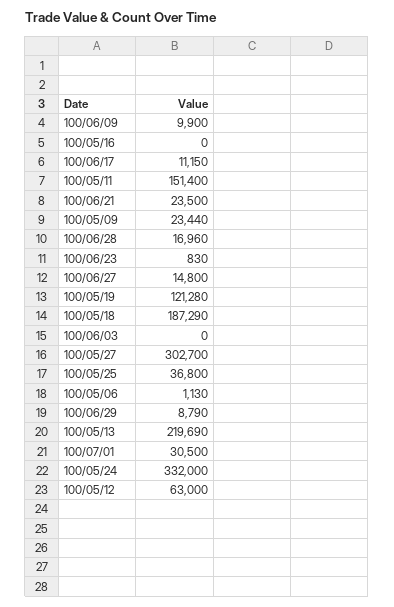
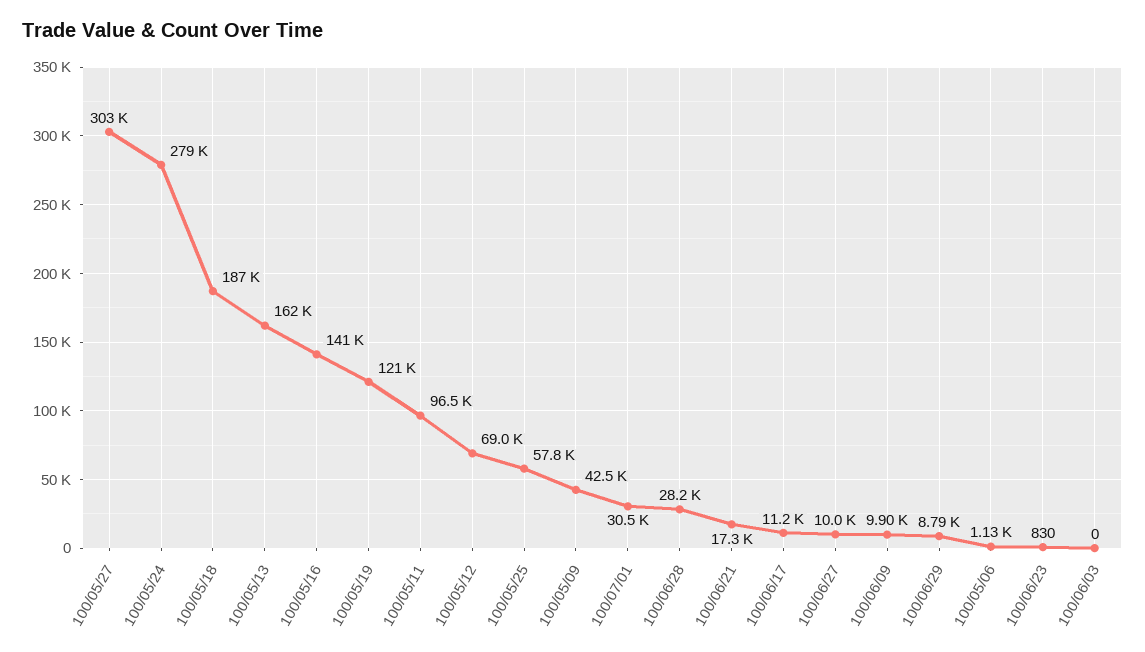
  {
    "100/06/09": 9900,
-   "100/05/16": 0,
+   "100/05/16": 141000,
    "100/06/17": 11150,
-   "100/05/11": 151400,
+   "100/05/11": 96500,
-   "100/06/21": 23500,
+   "100/06/21": 17300,
-   "100/05/09": 23440,
+   "100/05/09": 42500,
-   "100/06/28": 16960,
+   "100/06/28": 28200,
    "100/06/23": 830,
-   "100/06/27": 14800,
+   "100/06/27": 10000,
    "100/05/19": 121280,
    "100/05/18": 187290,
    "100/06/03": 0,
    "100/05/27": 302700,
-   "100/05/25": 36800,
+   "100/05/25": 57800,
    "100/05/06": 1130,
    "100/06/29": 8790,
-   "100/05/13": 219690,
+   "100/05/13": 162000,
    "100/07/01": 30500,
-   "100/05/24": 332000,
+   "100/05/24": 279000,
-   "100/05/12": 63000
+   "100/05/12": 69000
  }

